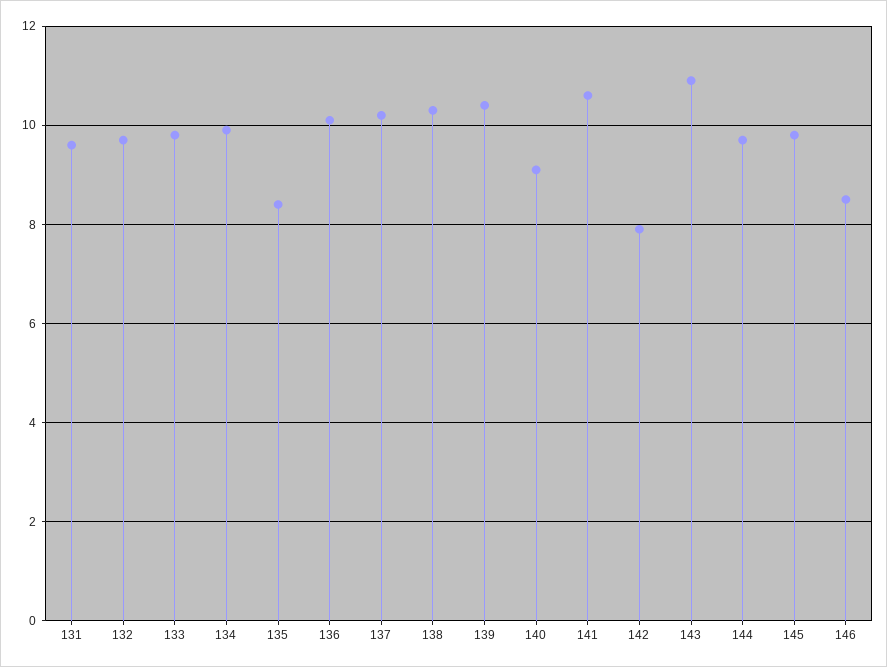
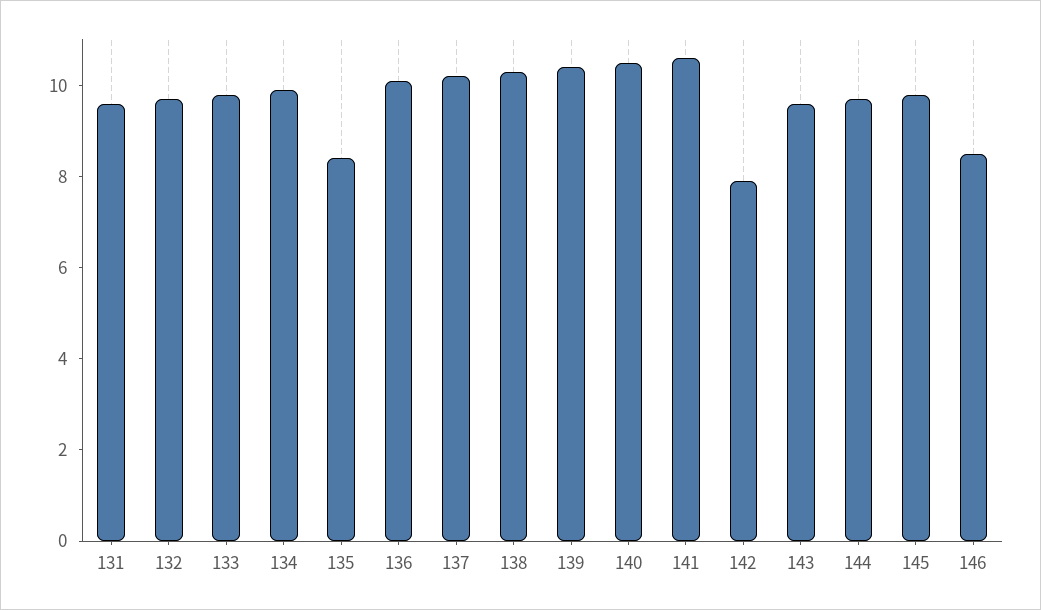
  {
    "131": 9.5,
    "132": 9.5,
    "133": 10,
    "134": 10,
    "135": 8.5,
    "136": 10,
    "137": 10,
    "138": 10.5,
    "139": 10.5,
-   "140": 9,
+   "140": 10.5,
    "141": 10.5,
    "142": 8,
-   "143": 11,
+   "143": 9.5,
    "144": 9.5,
    "145": 10,
    "146": 8.5
  }

